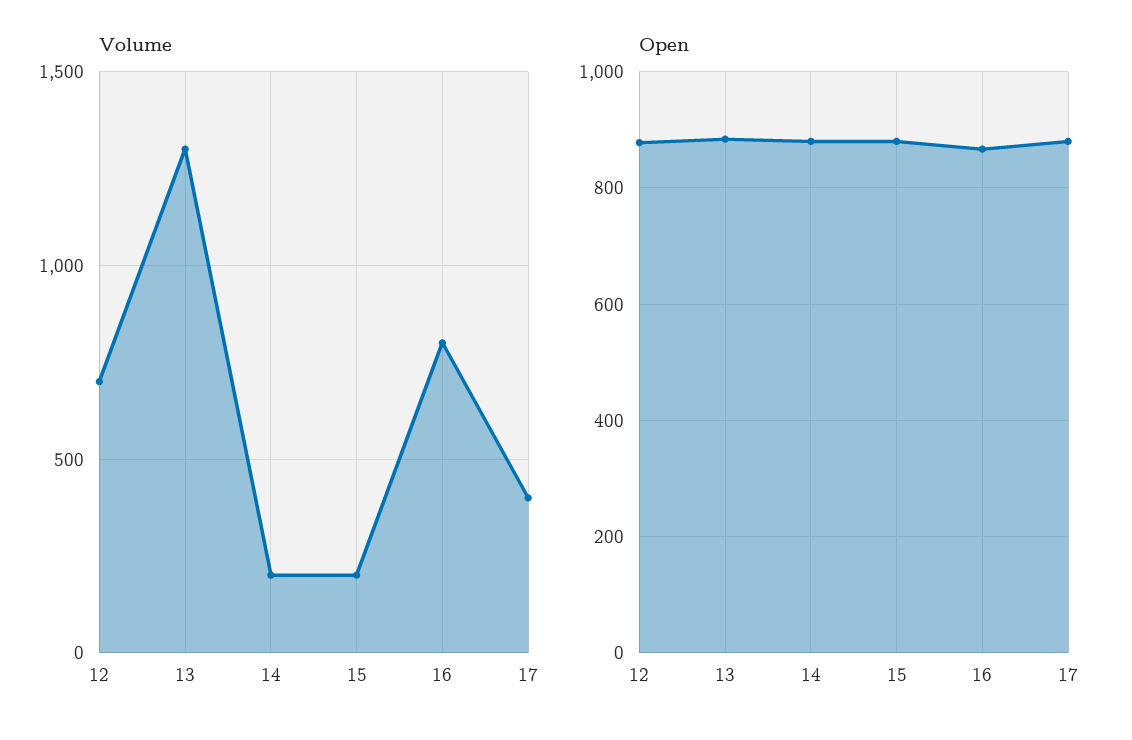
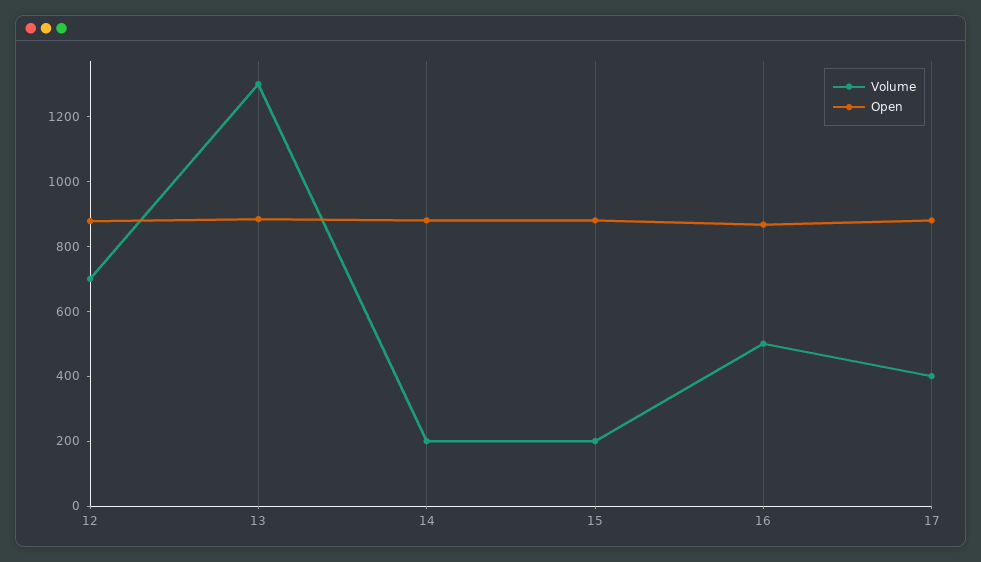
  {
    "Volume": {
      "12": 700,
      "13": 1300,
      "14": 200,
      "15": 200,
-     "16": 800,
+     "16": 500,
      "17": 400
    },
    "Open": {
      "12": 880,
      "13": 880,
      "14": 880,
      "15": 880,
      "16": 860,
      "17": 880
    }
  }

